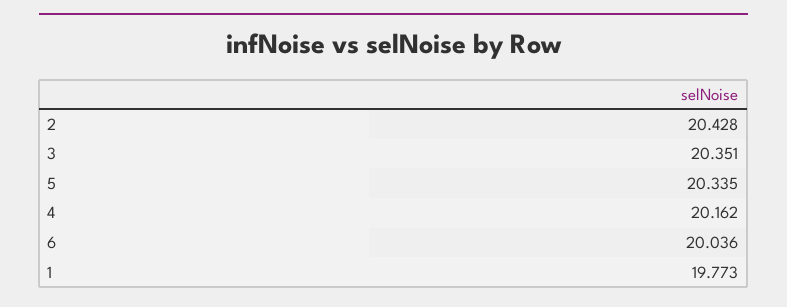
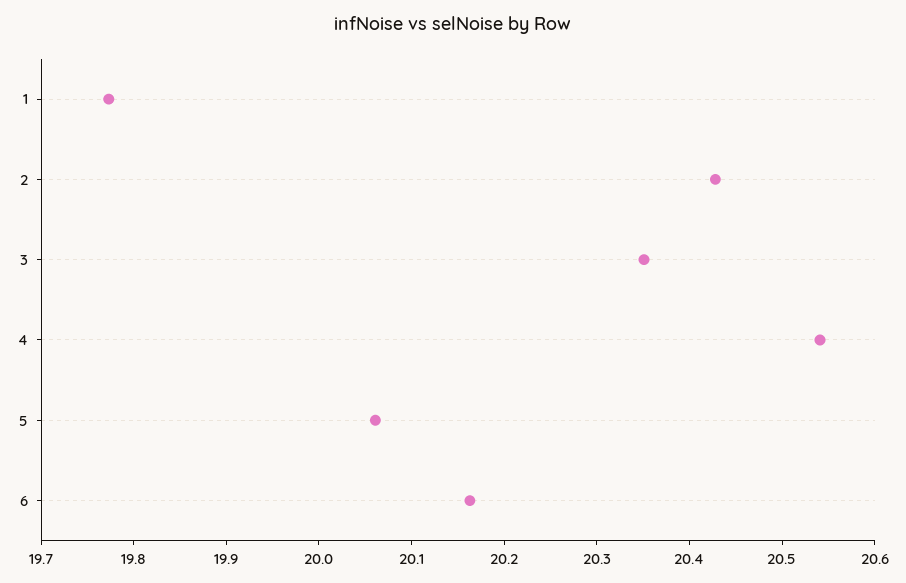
  {
    "2": 20.428,
    "3": 20.351,
-   "5": 20.335,
+   "5": 20.06,
-   "4": 20.162,
+   "4": 20.54,
-   "6": 20.036,
+   "6": 20.16,
    "1": 19.773
  }

